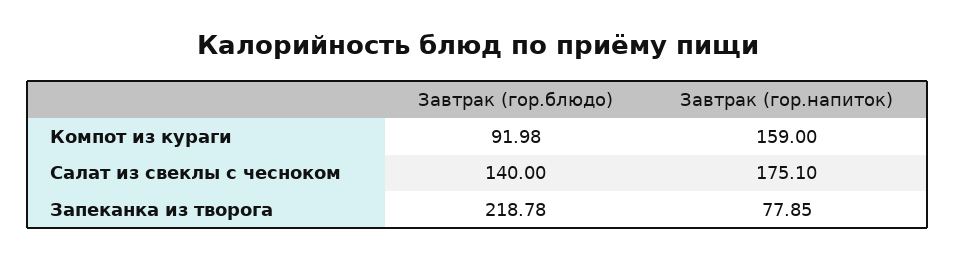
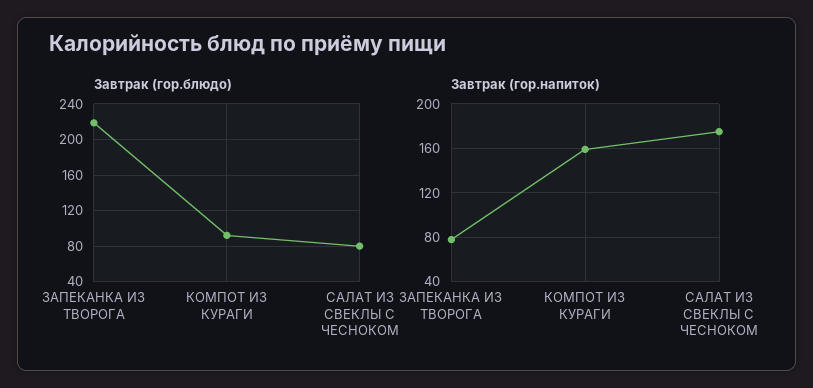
  {
    "Завтрак (гор.блюдо)": {
      "Компот из кураги": 91.98,
-     "Салат из свеклы с чесноком": 140,
+     "Салат из свеклы с чесноком": 80,
      "Запеканка из творога": 218.78
    },
    "Завтрак (гор.напиток)": {
      "Компот из кураги": 159,
      "Салат из свеклы с чесноком": 175.1,
      "Запеканка из творога": 77.85
    }
  }

